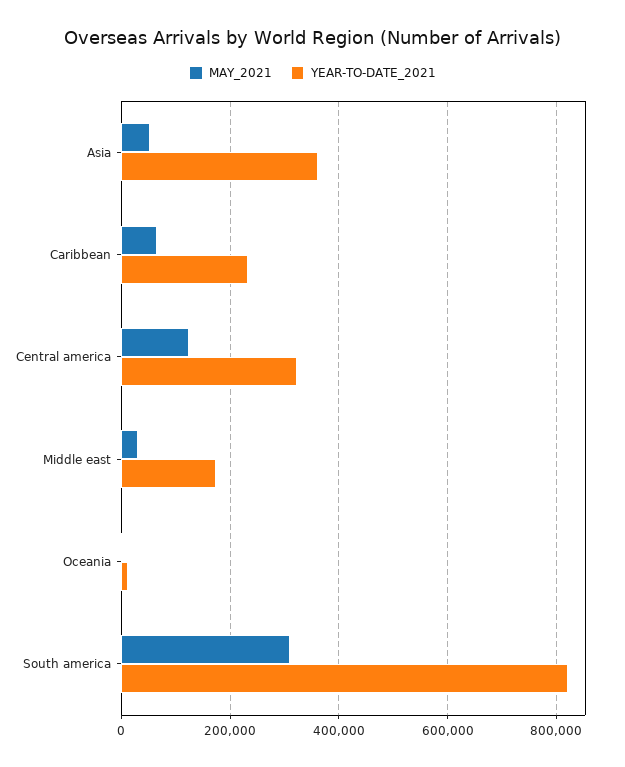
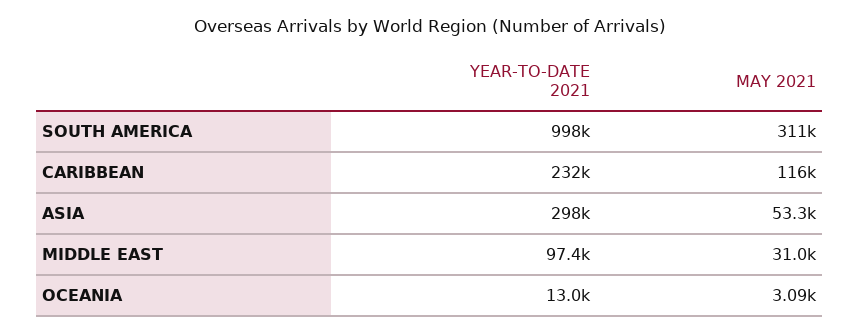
  {
    "MAY_2021": {
      "Asia": 53300,
-     "Caribbean": 60000,
+     "Caribbean": 116000,
-     "Central america": 120000,
      "Middle east": 31000,
      "Oceania": 3090,
      "South america": 311000
    },
    "YEAR-TO-DATE_2021": {
-     "Asia": 360000,
+     "Asia": 298000,
      "Caribbean": 232000,
-     "Central america": 320000,
-     "Middle east": 180000,
+     "Middle east": 97400,
      "Oceania": 13000,
-     "South america": 820000
+     "South america": 998000
    }
  }

